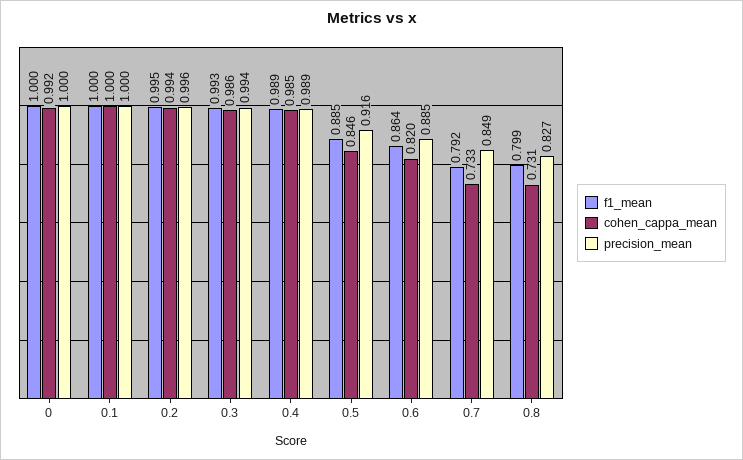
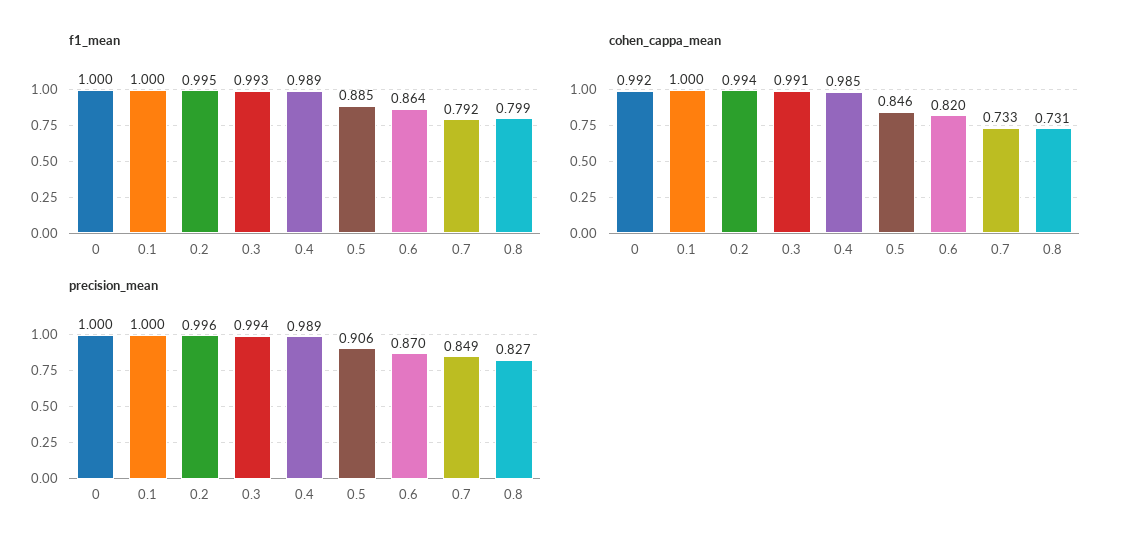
  {
    "f1_mean": {
      "0": 1,
      "0.1": 1,
      "0.2": 0.995,
      "0.3": 0.993,
      "0.4": 0.989,
      "0.5": 0.885,
      "0.6": 0.864,
      "0.7": 0.792,
      "0.8": 0.799
    },
    "cohen_cappa_mean": {
      "0": 0.992,
      "0.1": 1,
      "0.2": 0.994,
-     "0.3": 0.986,
+     "0.3": 0.991,
      "0.4": 0.985,
      "0.5": 0.846,
      "0.6": 0.82,
      "0.7": 0.733,
      "0.8": 0.731
    },
    "precision_mean": {
      "0": 1,
      "0.1": 1,
      "0.2": 0.996,
      "0.3": 0.994,
      "0.4": 0.989,
-     "0.5": 0.916,
+     "0.5": 0.906,
-     "0.6": 0.885,
+     "0.6": 0.87,
      "0.7": 0.849,
      "0.8": 0.827
    }
  }

